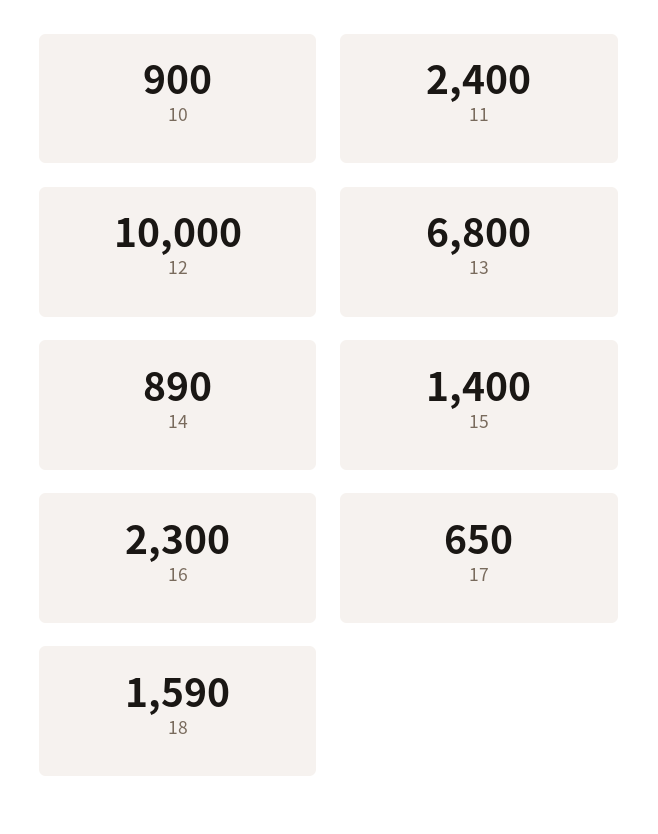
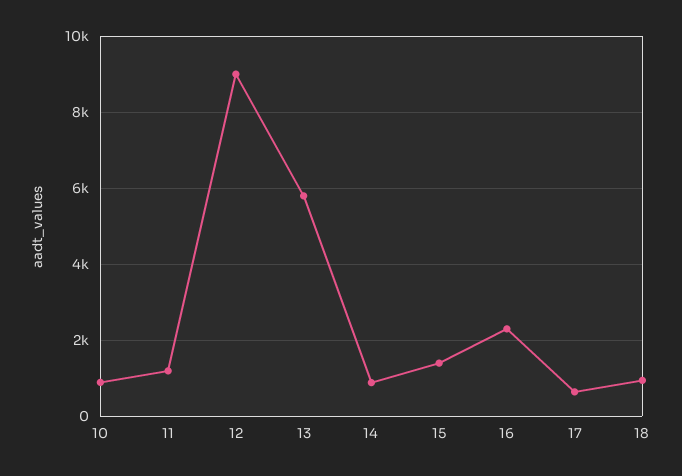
  {
    "10": 900,
-   "11": 2400,
+   "11": 1200,
-   "12": 10000,
+   "12": 9000,
-   "13": 6800,
+   "13": 5800,
    "14": 890,
    "15": 1400,
    "16": 2300,
    "17": 650,
-   "18": 1590
+   "18": 1000
  }

